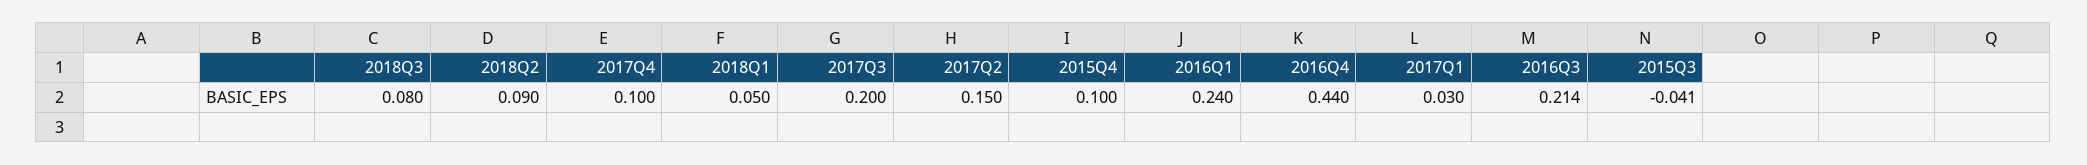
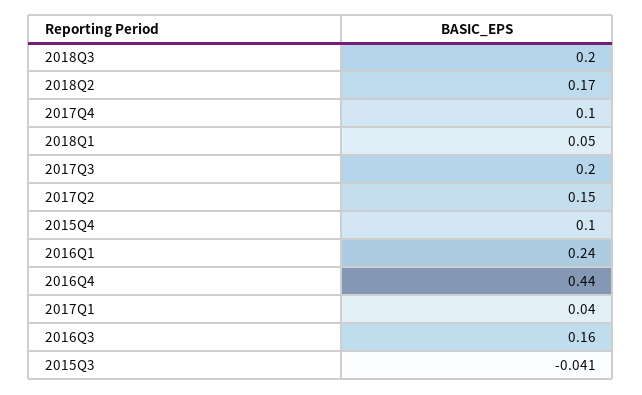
  {
-   "2018Q3": 0.08,
+   "2018Q3": 0.2,
-   "2018Q2": 0.09,
+   "2018Q2": 0.17,
    "2017Q4": 0.1,
    "2018Q1": 0.05,
    "2017Q3": 0.2,
    "2017Q2": 0.15,
    "2015Q4": 0.1,
    "2016Q1": 0.24,
    "2016Q4": 0.44,
-   "2017Q1": 0.03,
+   "2017Q1": 0.04,
-   "2016Q3": 0.214,
+   "2016Q3": 0.16,
    "2015Q3": -0.041
  }

